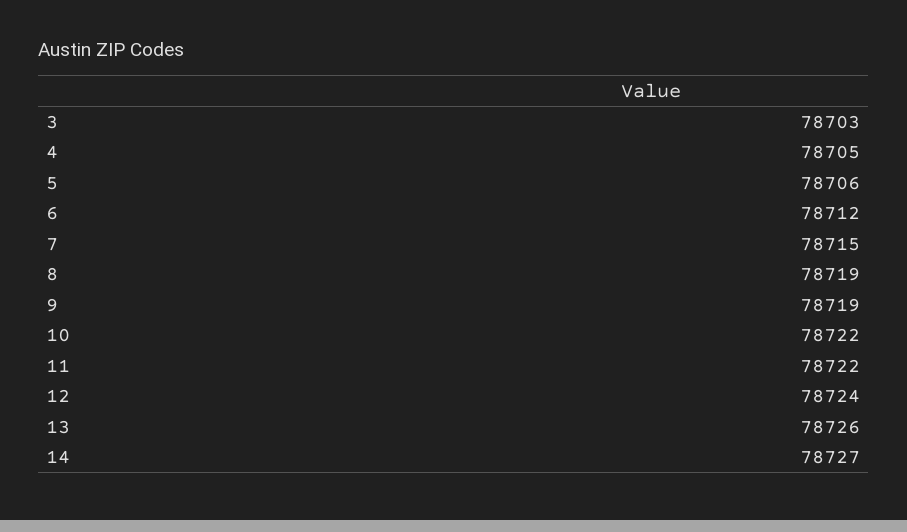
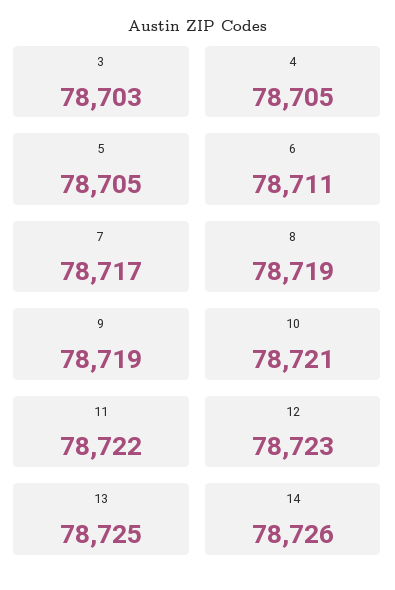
  {
    "3": 78703,
    "4": 78705,
-   "5": 78706,
+   "5": 78705,
-   "6": 78712,
+   "6": 78711,
-   "7": 78715,
+   "7": 78717,
    "8": 78719,
    "9": 78719,
-   "10": 78722,
+   "10": 78721,
    "11": 78722,
-   "12": 78724,
+   "12": 78723,
-   "13": 78726,
+   "13": 78725,
-   "14": 78727
+   "14": 78726
  }

